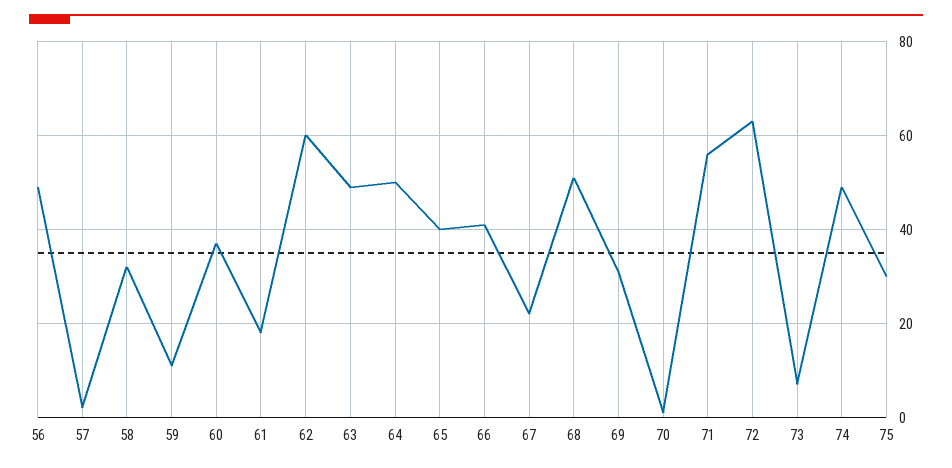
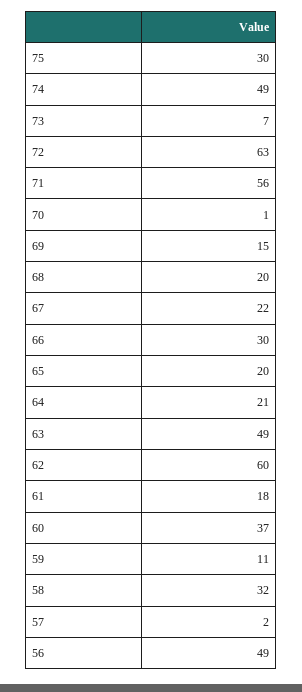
  {
    "56": 49,
    "57": 2,
    "58": 32,
    "59": 11,
    "60": 37,
    "61": 18,
    "62": 60,
    "63": 49,
-   "64": 50,
+   "64": 21,
-   "65": 40,
+   "65": 20,
-   "66": 40,
+   "66": 30,
    "67": 22,
-   "68": 50,
+   "68": 20,
-   "69": 30,
+   "69": 15,
    "70": 1,
    "71": 56,
    "72": 63,
    "73": 7,
    "74": 49,
    "75": 30
  }

